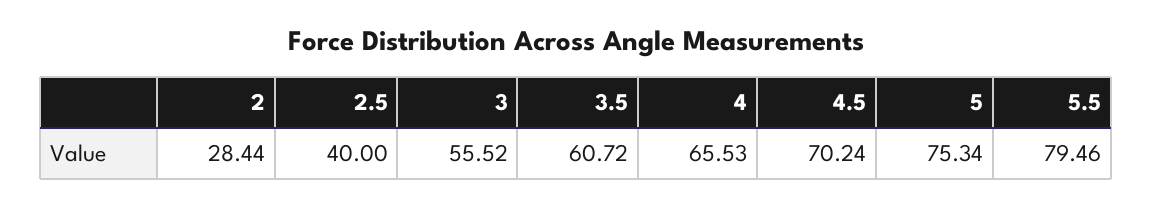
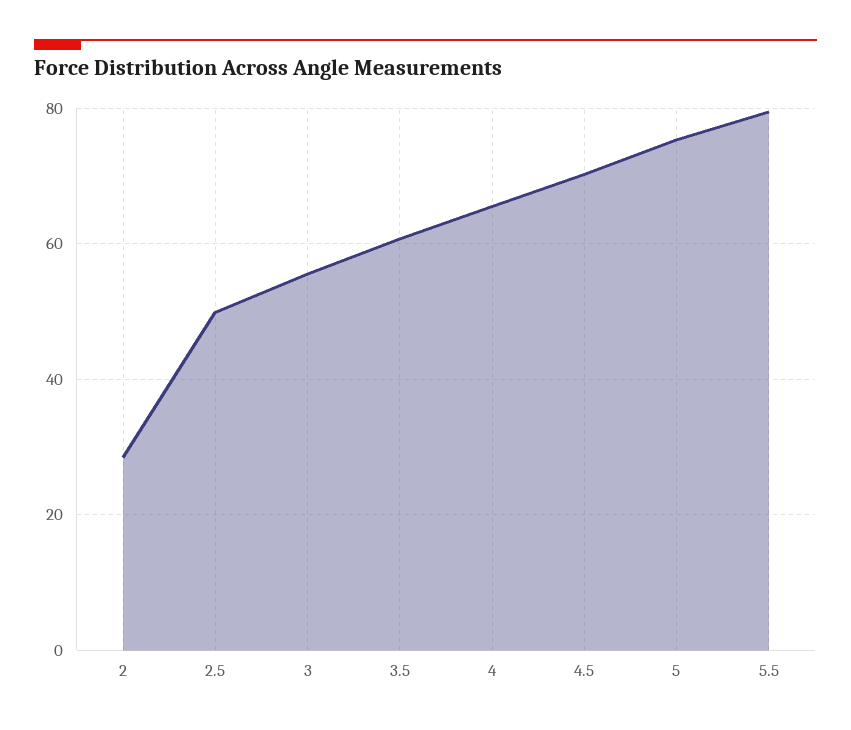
  {
    "2": 28.44,
-   "2.5": 40,
+   "2.5": 50,
    "3": 55.52,
    "3.5": 60.72,
    "4": 65.53,
    "4.5": 70.24,
    "5": 75.34,
    "5.5": 79.46
  }

